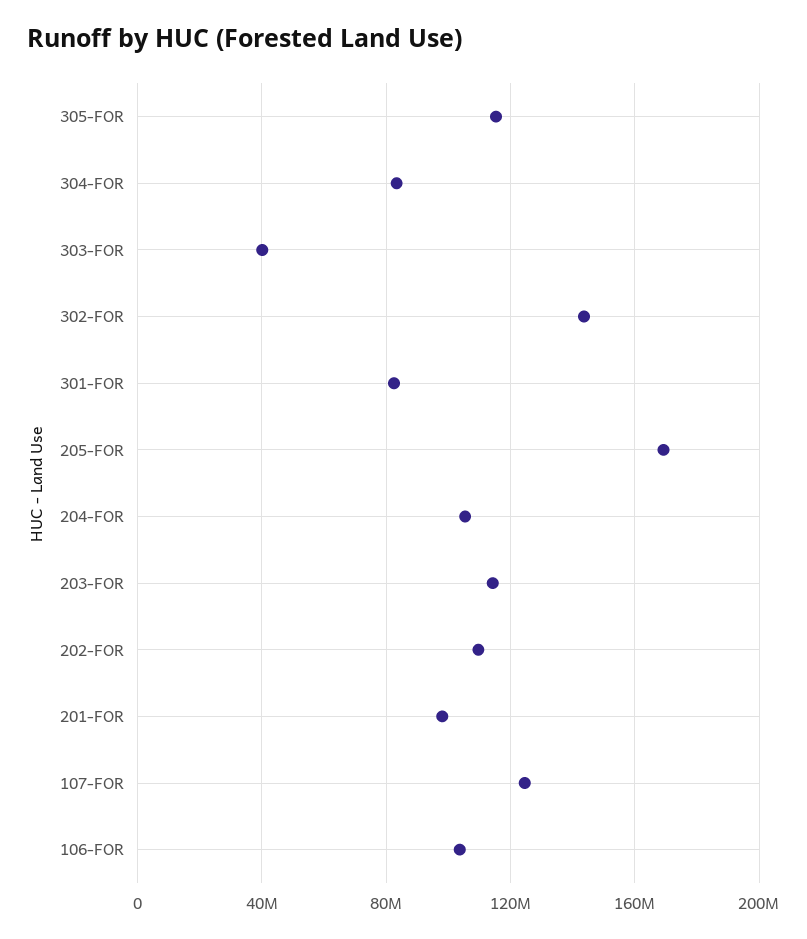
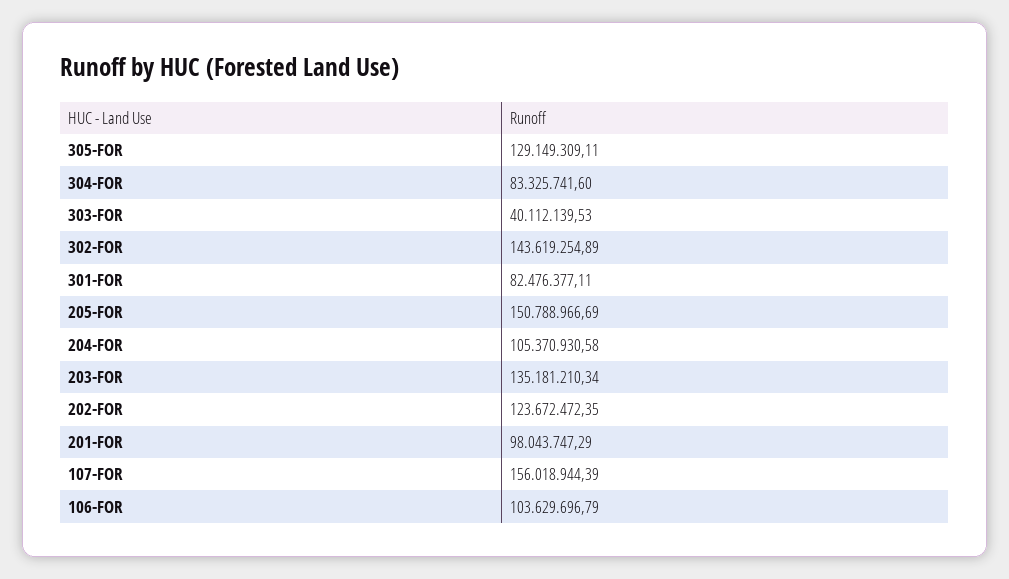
  {
-   "305-FOR": 115000000,
+   "305-FOR": 129149309.11,
    "304-FOR": 83325741.6,
    "303-FOR": 40112139.53,
    "302-FOR": 143619254.89,
    "301-FOR": 82476377.11,
-   "205-FOR": 170000000,
+   "205-FOR": 150788966.69,
    "204-FOR": 105370930.58,
-   "203-FOR": 115000000,
+   "203-FOR": 135181210.34,
-   "202-FOR": 110000000,
+   "202-FOR": 123672472.35,
    "201-FOR": 98043747.29,
-   "107-FOR": 125000000,
+   "107-FOR": 156018944.39,
    "106-FOR": 103629696.79
  }

